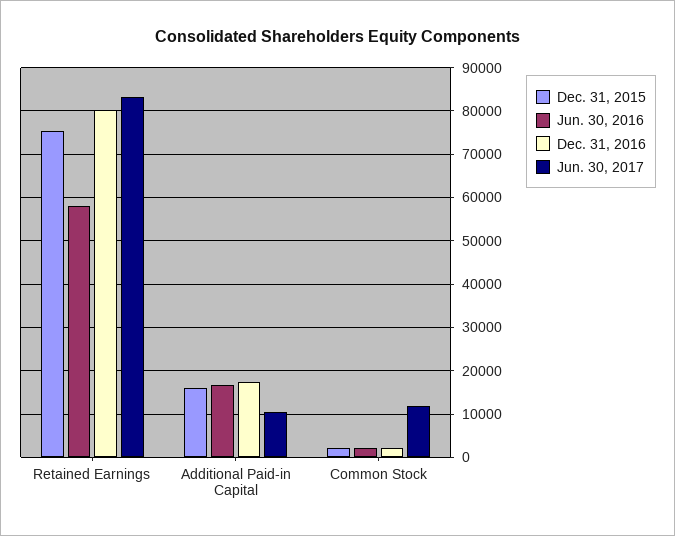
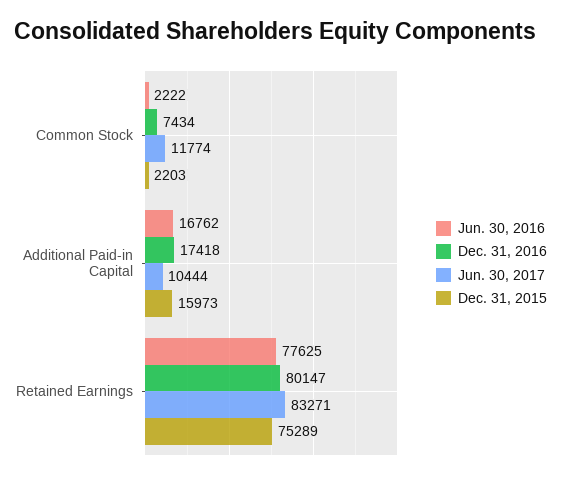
  {
    "Dec. 31, 2015": {
      "Retained Earnings": 75289,
      "Additional Paid-in Capital": 15973,
      "Common Stock": 2203
    },
    "Jun. 30, 2016": {
-     "Retained Earnings": 58000,
+     "Retained Earnings": 77625,
      "Additional Paid-in Capital": 16762,
      "Common Stock": 2222
    },
    "Dec. 31, 2016": {
      "Retained Earnings": 80147,
      "Additional Paid-in Capital": 17418,
-     "Common Stock": 2000
+     "Common Stock": 7434
    },
    "Jun. 30, 2017": {
      "Retained Earnings": 83271,
      "Additional Paid-in Capital": 10444,
      "Common Stock": 11774
    }
  }

